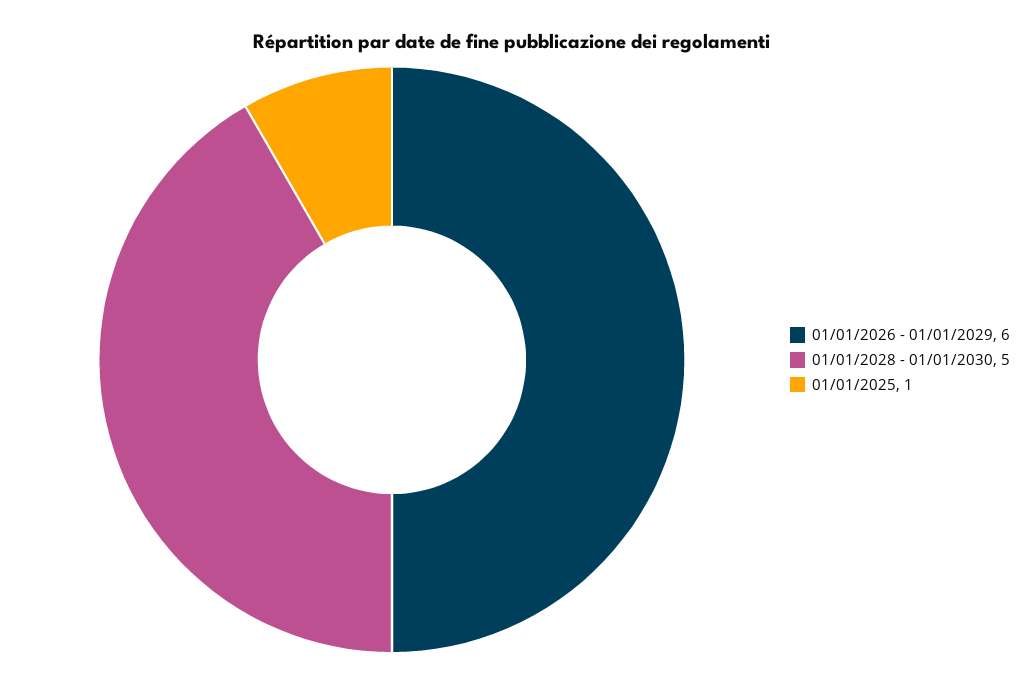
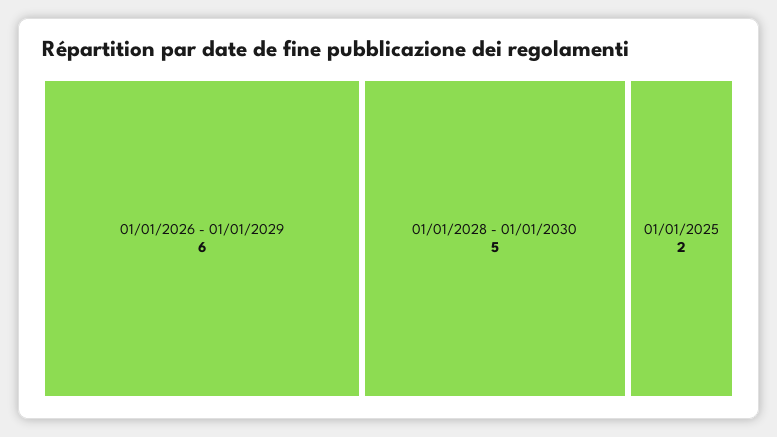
  {
    "01/01/2026 - 01/01/2029": 6,
    "01/01/2028 - 01/01/2030": 5,
-   "01/01/2025": 1
+   "01/01/2025": 2
  }

